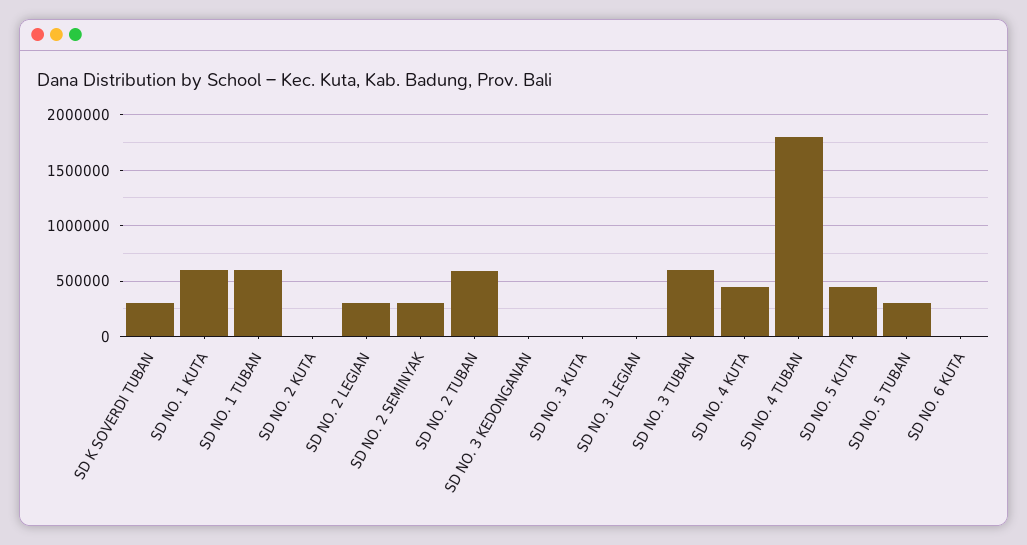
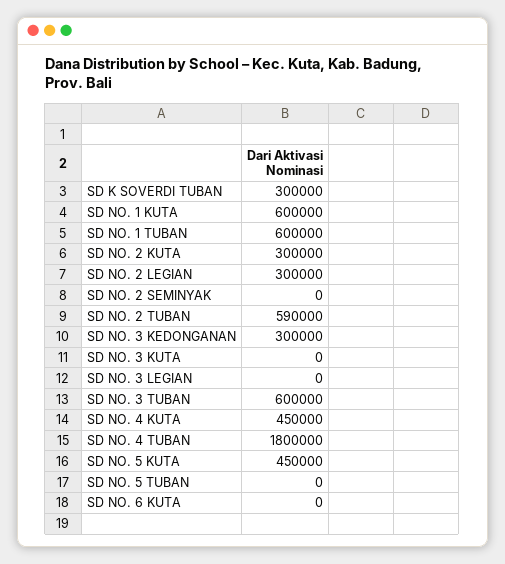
  {
    "SD K SOVERDI TUBAN": 300000,
    "SD NO. 1 KUTA": 600000,
    "SD NO. 1 TUBAN": 600000,
-   "SD NO. 2 KUTA": 0,
+   "SD NO. 2 KUTA": 300000,
    "SD NO. 2 LEGIAN": 300000,
-   "SD NO. 2 SEMINYAK": 300000,
+   "SD NO. 2 SEMINYAK": 0,
    "SD NO. 2 TUBAN": 590000,
-   "SD NO. 3 KEDONGANAN": 0,
+   "SD NO. 3 KEDONGANAN": 300000,
    "SD NO. 3 KUTA": 0,
    "SD NO. 3 LEGIAN": 0,
    "SD NO. 3 TUBAN": 600000,
    "SD NO. 4 KUTA": 450000,
    "SD NO. 4 TUBAN": 1800000,
    "SD NO. 5 KUTA": 450000,
-   "SD NO. 5 TUBAN": 300000,
+   "SD NO. 5 TUBAN": 0,
    "SD NO. 6 KUTA": 0
  }

